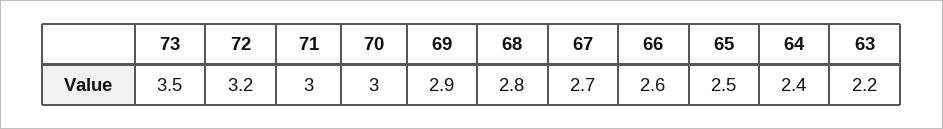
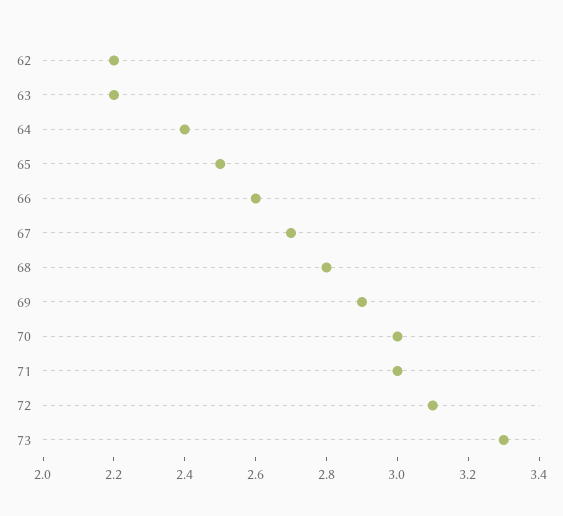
  {
-   "73": 3.5,
+   "73": 3.3,
-   "72": 3.2,
+   "72": 3.1,
    "71": 3,
    "70": 3,
    "69": 2.9,
    "68": 2.8,
    "67": 2.7,
    "66": 2.6,
    "65": 2.5,
    "64": 2.4,
-   "63": 2.2
+   "63": 2.2,
+   "62": 2.2
  }

